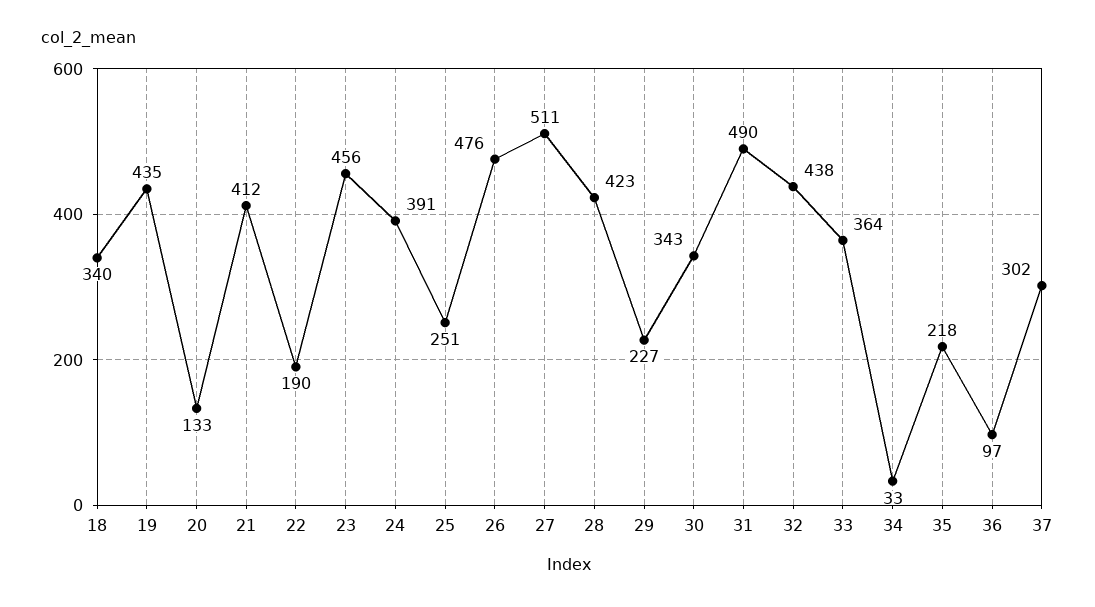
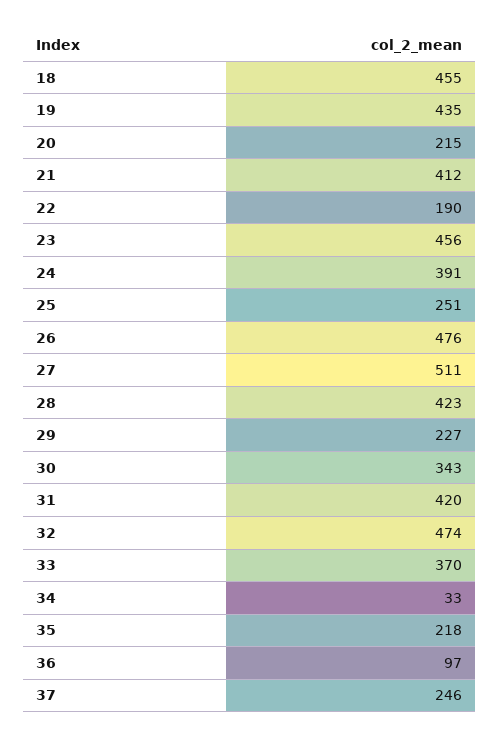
  {
-   "18": 340,
+   "18": 455,
    "19": 435,
-   "20": 133,
+   "20": 215,
    "21": 412,
    "22": 190,
    "23": 456,
    "24": 391,
    "25": 251,
    "26": 476,
    "27": 511,
    "28": 423,
    "29": 227,
    "30": 343,
-   "31": 490,
+   "31": 420,
-   "32": 438,
+   "32": 474,
-   "33": 364,
+   "33": 370,
    "34": 33,
    "35": 218,
    "36": 97,
-   "37": 302
+   "37": 246
  }

